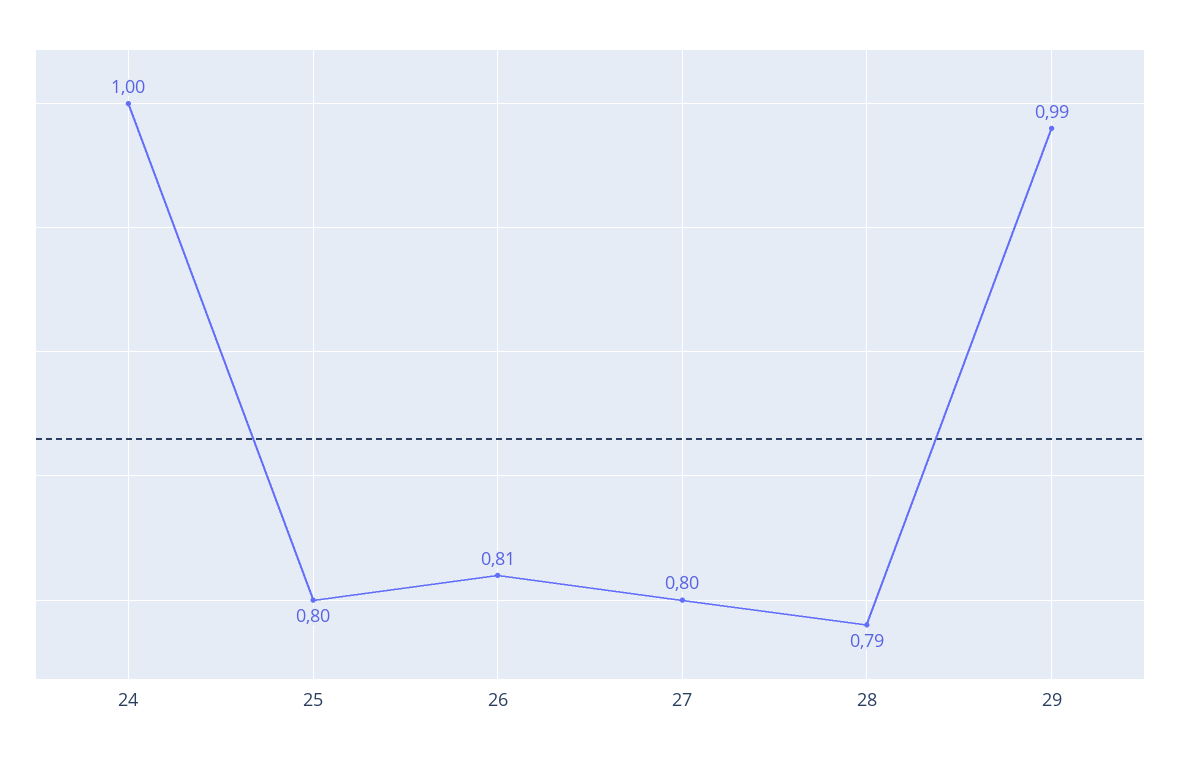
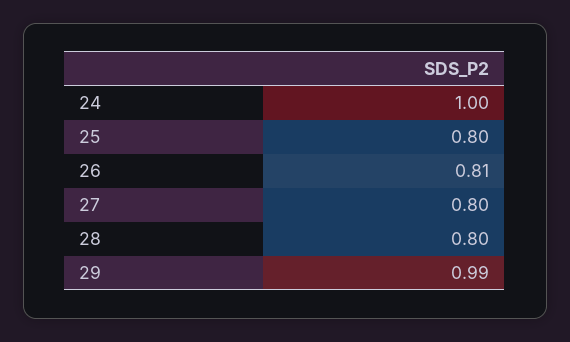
  {
    "24": 1,
    "25": 0.8,
    "26": 0.81,
    "27": 0.8,
-   "28": 0.79,
+   "28": 0.8,
    "29": 0.99
  }

